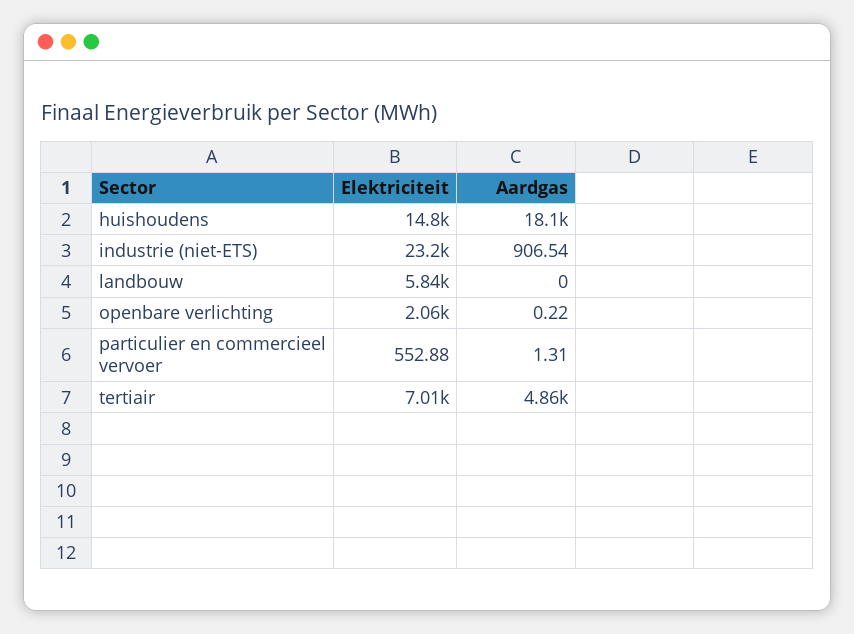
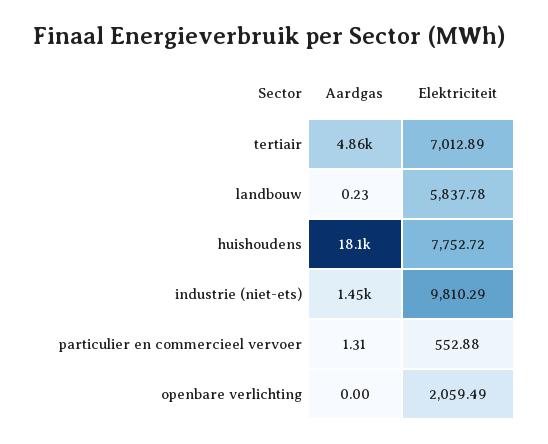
  {
    "Elektriciteit": {
-     "huishoudens": 14800,
+     "huishoudens": 7752.72,
-     "industrie (niet-ETS)": 23200,
+     "industrie (niet-ETS)": 9810.29,
      "landbouw": 5837.78,
      "openbare verlichting": 2059.49,
      "particulier en commercieel vervoer": 552.88,
      "tertiair": 7012.89
    },
    "Aardgas": {
      "huishoudens": 18100,
-     "industrie (niet-ETS)": 906.54,
+     "industrie (niet-ETS)": 1450,
-     "landbouw": 0,
+     "landbouw": 0.23,
-     "openbare verlichting": 0.22,
+     "openbare verlichting": 0,
      "particulier en commercieel vervoer": 1.31,
      "tertiair": 4860
    }
  }

